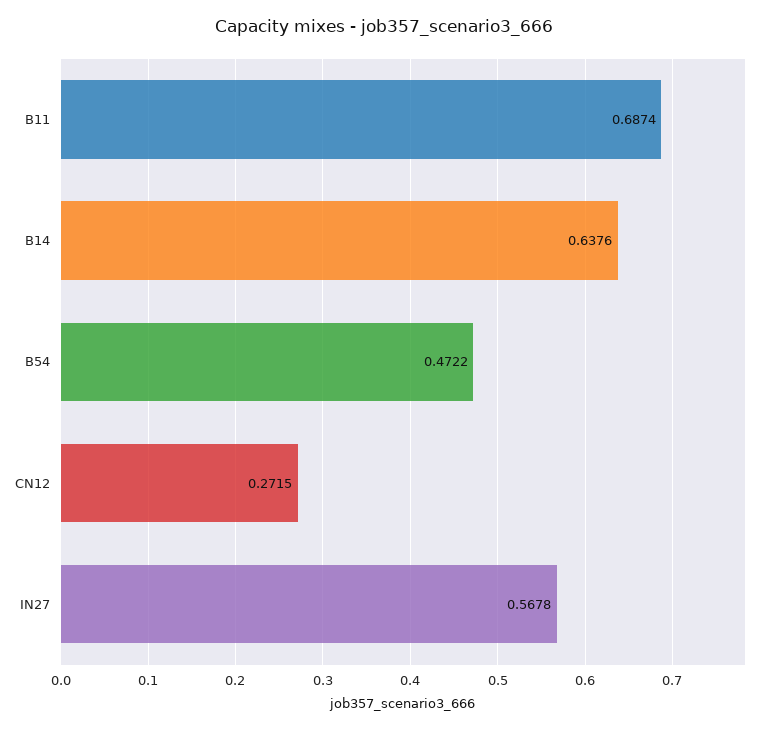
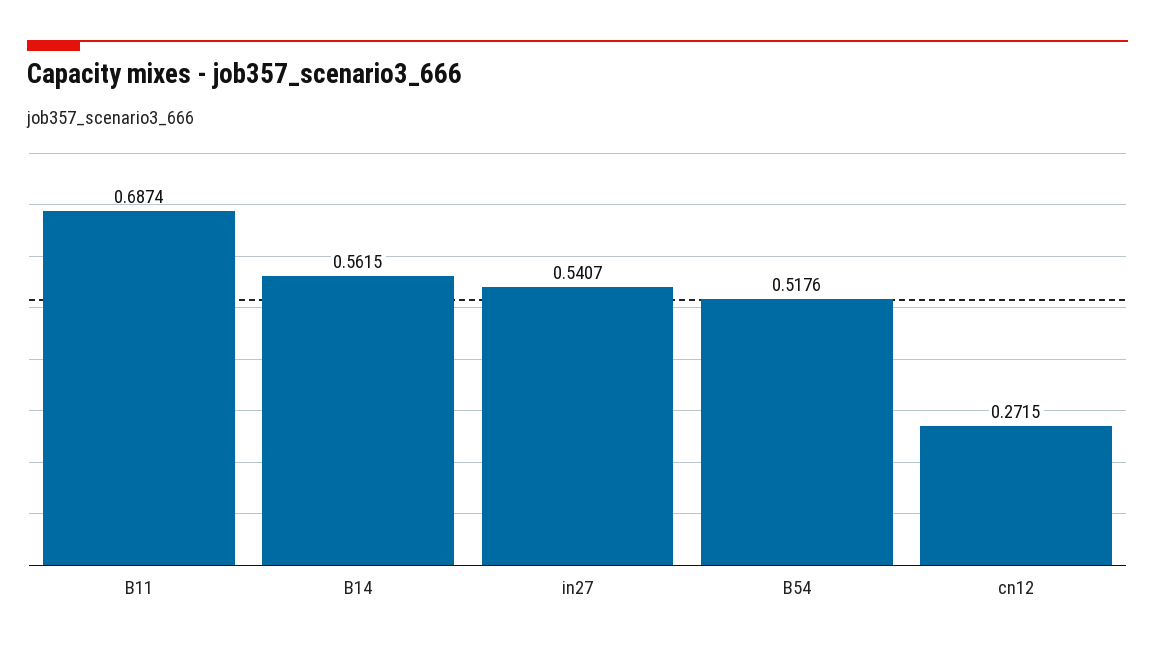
  {
    "B11": 0.6874,
-   "B14": 0.6376,
+   "B14": 0.5615,
-   "B54": 0.4722,
+   "B54": 0.5176,
    "CN12": 0.2715,
-   "IN27": 0.5678
+   "IN27": 0.5407
  }

